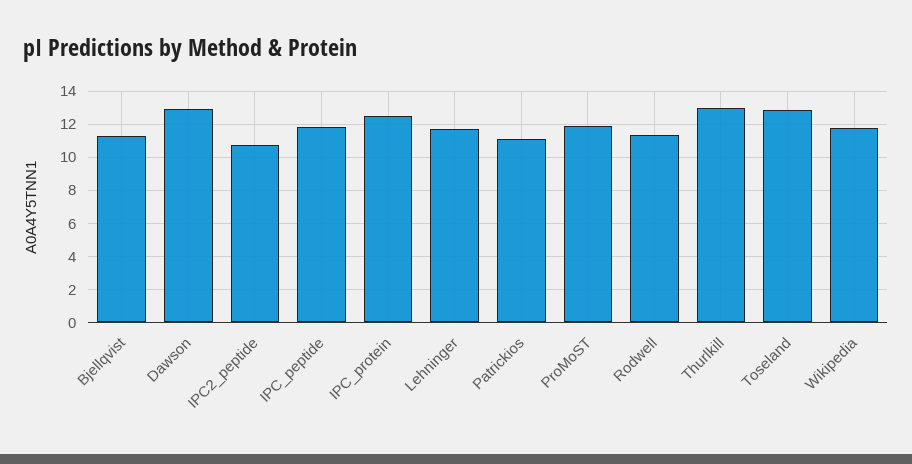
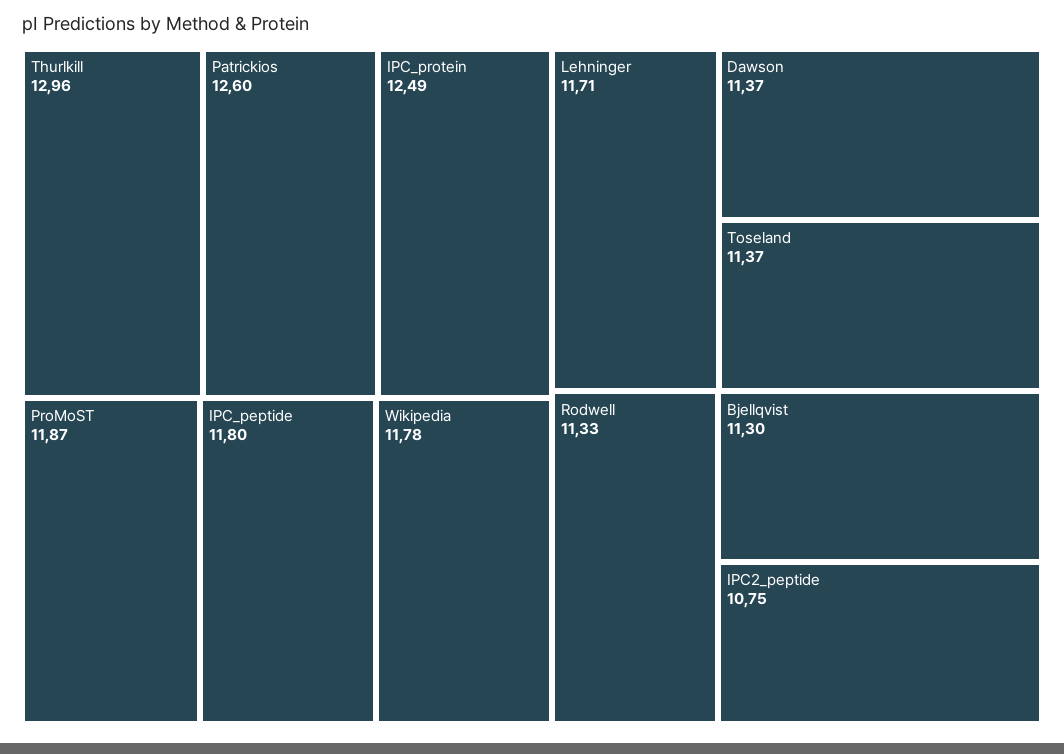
  {
    "Bjellqvist": 11.3,
-   "Dawson": 13,
+   "Dawson": 11.37,
    "IPC2_peptide": 10.75,
    "IPC_peptide": 11.8,
    "IPC_protein": 12.49,
    "Lehninger": 11.71,
-   "Patrickios": 11,
+   "Patrickios": 12.6,
    "ProMoST": 11.87,
    "Rodwell": 11.33,
    "Thurlkill": 12.96,
-   "Toseland": 13,
+   "Toseland": 11.37,
    "Wikipedia": 11.78
  }

